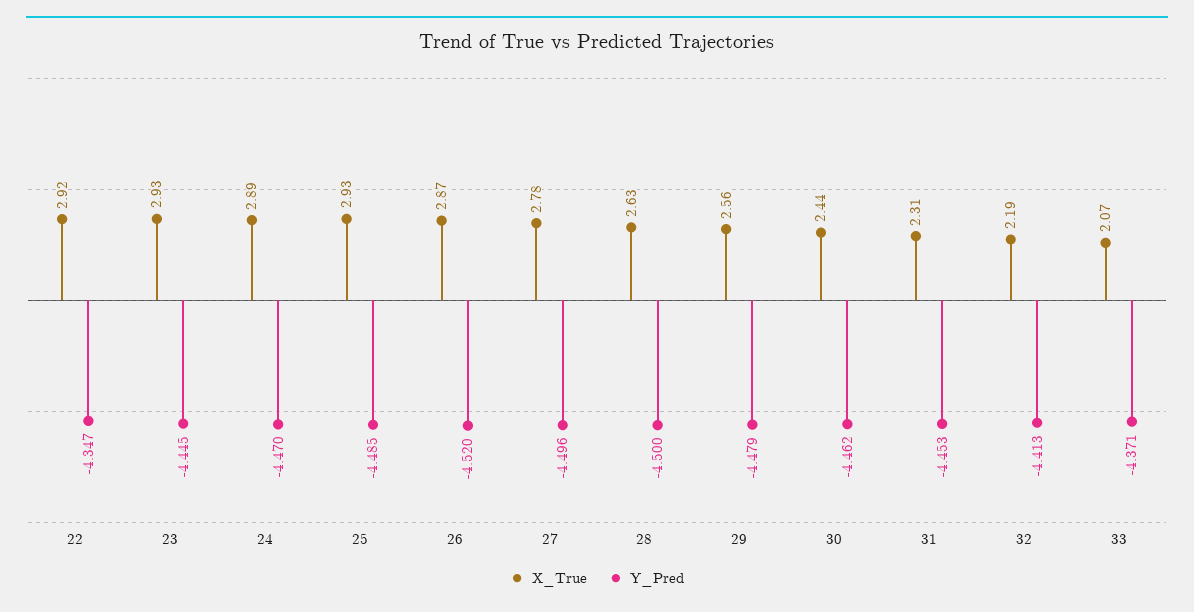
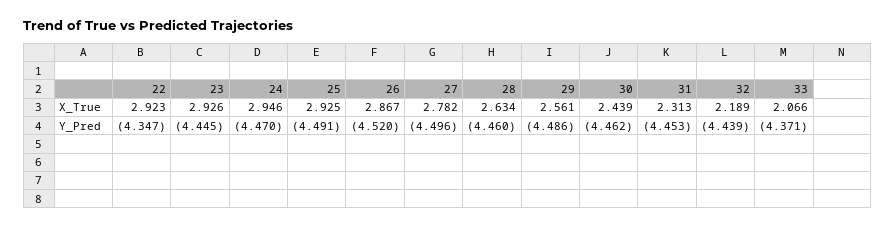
  {
    "X_True": {
      "22": 2.923,
      "23": 2.926,
-     "24": 2.89,
+     "24": 2.946,
      "25": 2.925,
      "26": 2.867,
      "27": 2.782,
      "28": 2.634,
      "29": 2.561,
      "30": 2.439,
      "31": 2.313,
      "32": 2.189,
      "33": 2.066
    },
    "Y_Pred": {
      "22": -4.347,
      "23": -4.445,
      "24": -4.47,
-     "25": -4.485,
+     "25": -4.491,
      "26": -4.52,
      "27": -4.496,
-     "28": -4.5,
+     "28": -4.46,
-     "29": -4.479,
+     "29": -4.486,
      "30": -4.462,
      "31": -4.453,
-     "32": -4.413,
+     "32": -4.439,
      "33": -4.371
    }
  }

